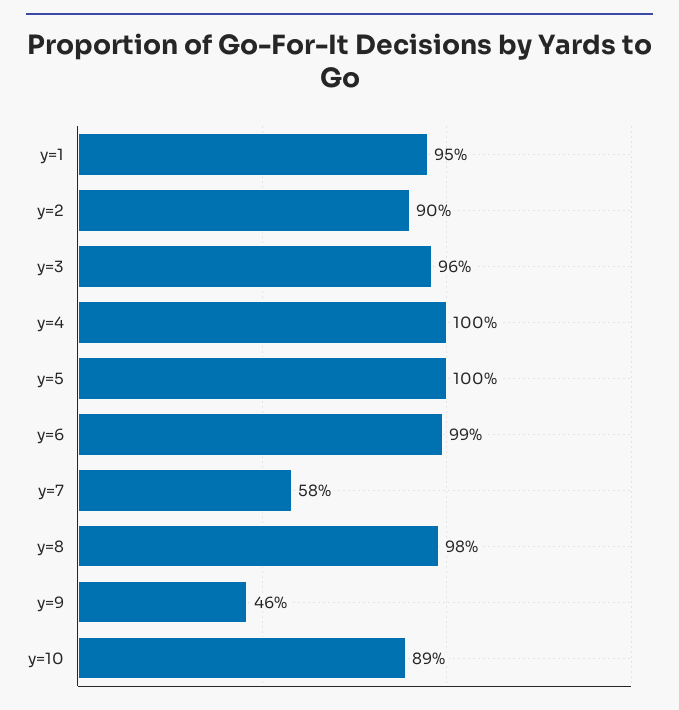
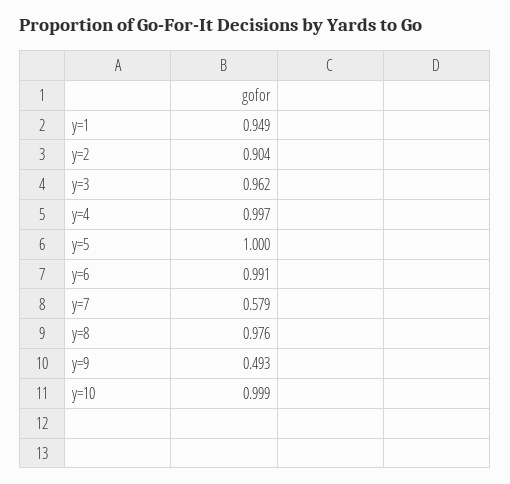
  {
    "y=1": 0.949,
    "y=2": 0.904,
    "y=3": 0.962,
    "y=4": 0.997,
    "y=5": 1,
    "y=6": 0.991,
    "y=7": 0.579,
    "y=8": 0.976,
-   "y=9": 0.46,
+   "y=9": 0.493,
-   "y=10": 0.89
+   "y=10": 0.999
  }

